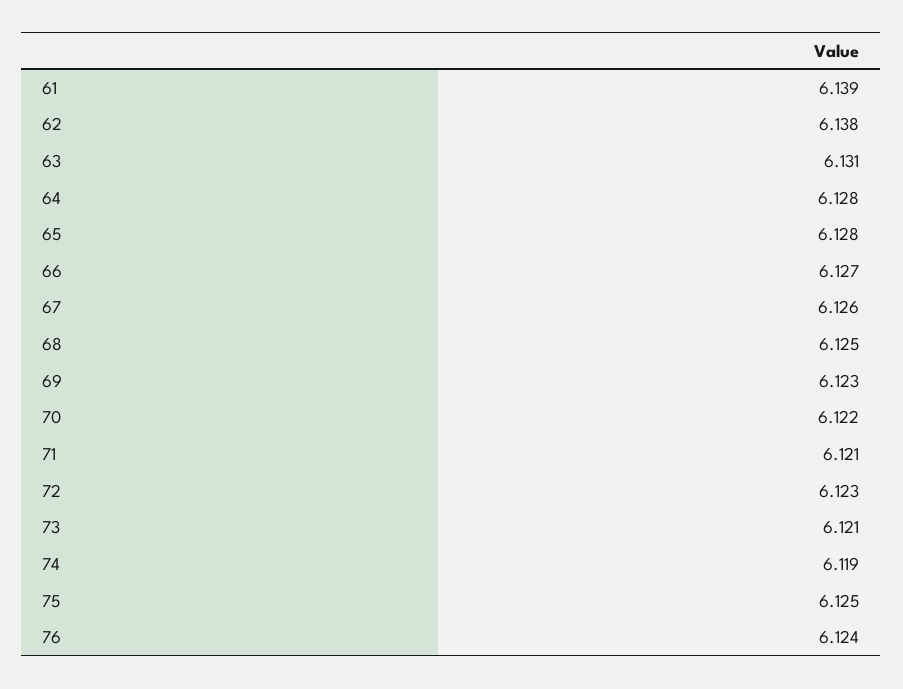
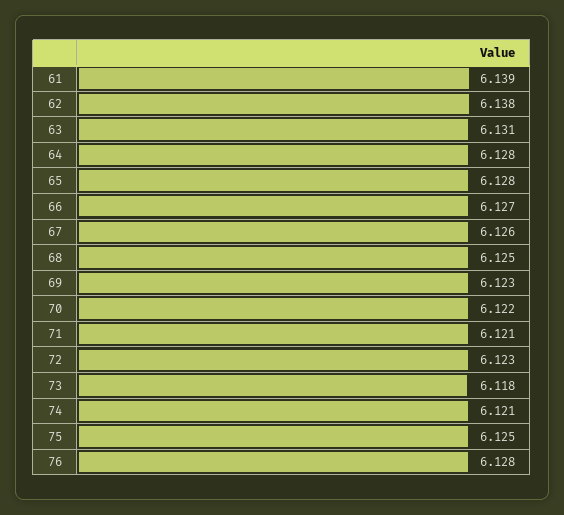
  {
    "61": 6.139,
    "62": 6.138,
    "63": 6.131,
    "64": 6.128,
    "65": 6.128,
    "66": 6.127,
    "67": 6.126,
    "68": 6.125,
    "69": 6.123,
    "70": 6.122,
    "71": 6.121,
    "72": 6.123,
-   "73": 6.121,
+   "73": 6.118,
-   "74": 6.119,
+   "74": 6.121,
    "75": 6.125,
-   "76": 6.124
+   "76": 6.128
  }

